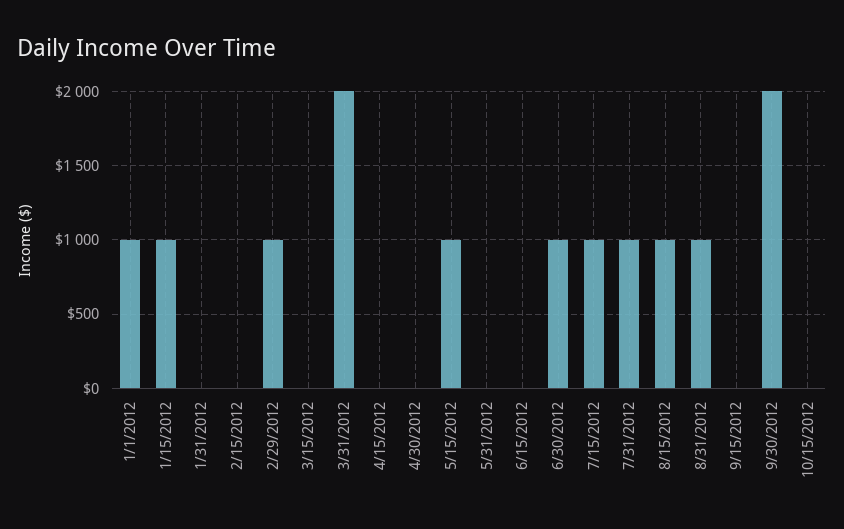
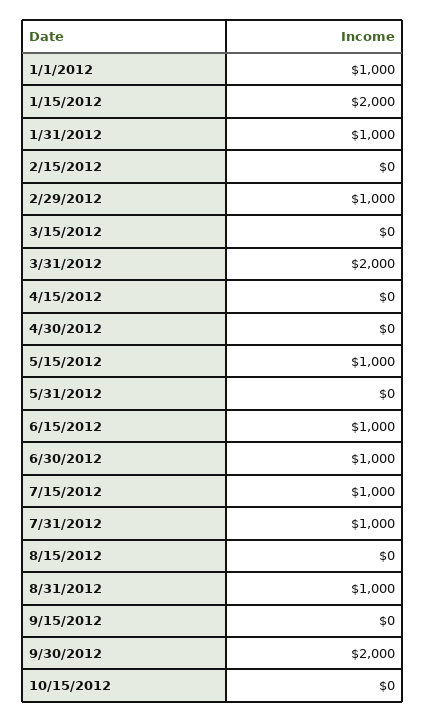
  {
    "1/1/2012": 1000,
-   "1/15/2012": 1000,
+   "1/15/2012": 2000,
-   "1/31/2012": 0,
+   "1/31/2012": 1000,
    "2/15/2012": 0,
    "2/29/2012": 1000,
    "3/15/2012": 0,
    "3/31/2012": 2000,
    "4/15/2012": 0,
    "4/30/2012": 0,
    "5/15/2012": 1000,
    "5/31/2012": 0,
-   "6/15/2012": 0,
+   "6/15/2012": 1000,
    "6/30/2012": 1000,
    "7/15/2012": 1000,
    "7/31/2012": 1000,
-   "8/15/2012": 1000,
+   "8/15/2012": 0,
    "8/31/2012": 1000,
    "9/15/2012": 0,
    "9/30/2012": 2000,
    "10/15/2012": 0
  }

